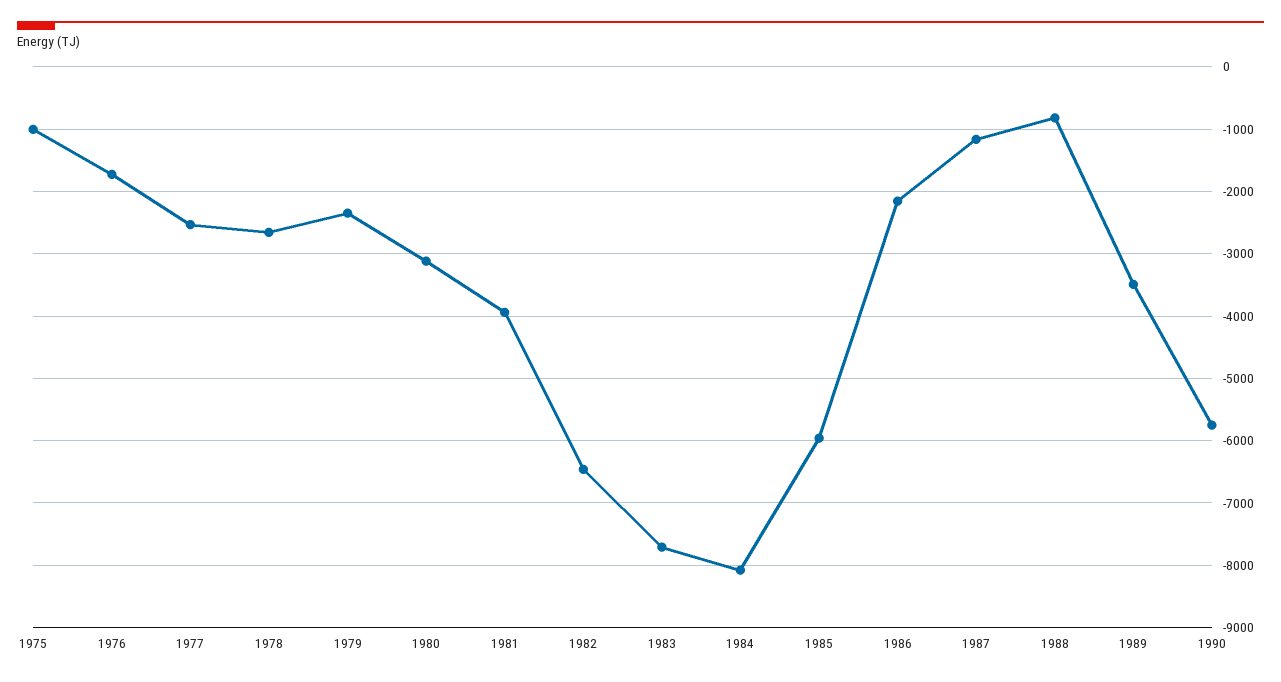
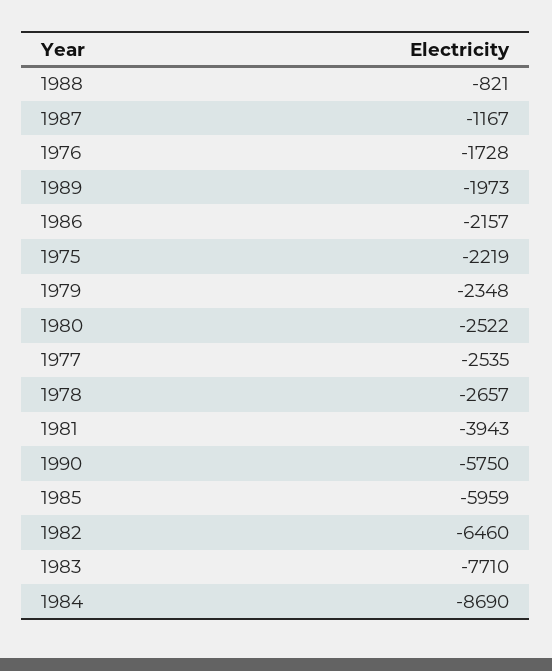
  {
-   "1975": -1000,
+   "1975": -2219,
    "1976": -1728,
    "1977": -2535,
    "1978": -2657,
    "1979": -2348,
-   "1980": -3100,
+   "1980": -2522,
    "1981": -3943,
    "1982": -6460,
    "1983": -7710,
-   "1984": -8100,
+   "1984": -8690,
    "1985": -5959,
    "1986": -2157,
    "1987": -1167,
    "1988": -821,
-   "1989": -3500,
+   "1989": -1973,
    "1990": -5750
  }

